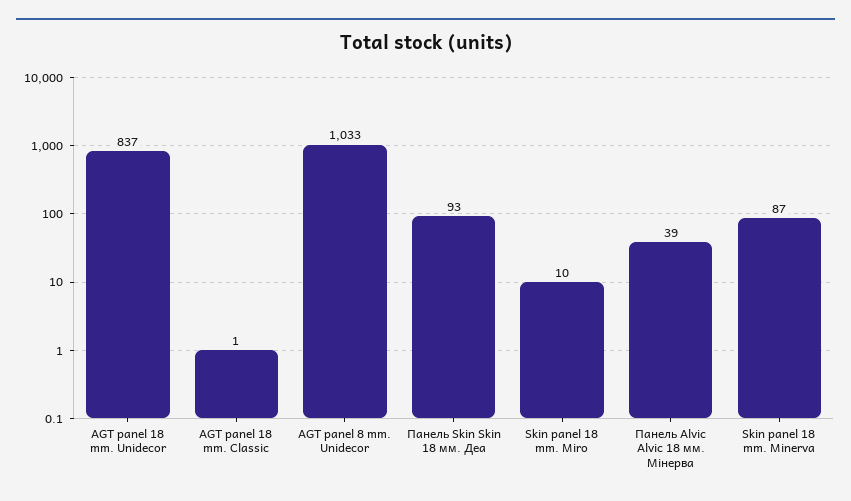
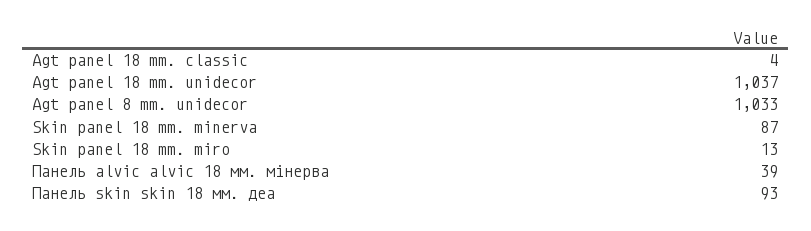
  {
-   "AGT panel 18 mm. Unidecor": 837,
+   "AGT panel 18 mm. Unidecor": 1037,
-   "AGT panel 18 mm. Classic": 1,
+   "AGT panel 18 mm. Classic": 4,
    "AGT panel 8 mm. Unidecor": 1033,
    "Панель Skin Skin 18 мм. Деа": 93,
-   "Skin panel 18 mm. Miro": 10,
+   "Skin panel 18 mm. Miro": 13,
    "Панель Alvic Alvic 18 мм. Мінерва": 39,
    "Skin panel 18 mm. Minerva": 87
  }

